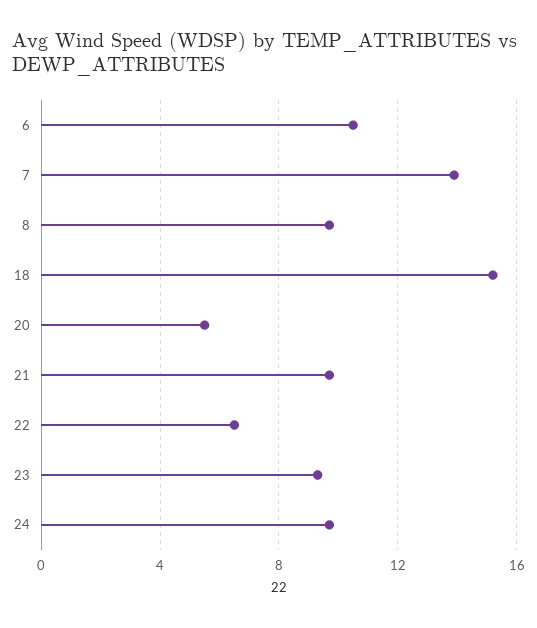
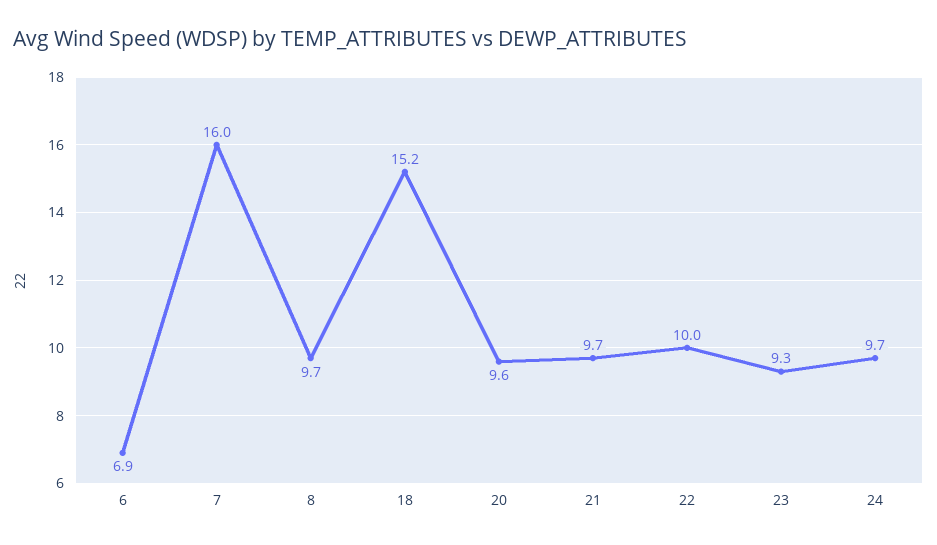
  {
-   "6": 10.5,
+   "6": 6.9,
-   "7": 14,
+   "7": 16,
    "8": 9.7,
    "18": 15.2,
-   "20": 5.5,
+   "20": 9.6,
    "21": 9.7,
-   "22": 6.5,
+   "22": 10,
    "23": 9.3,
    "24": 9.7
  }

